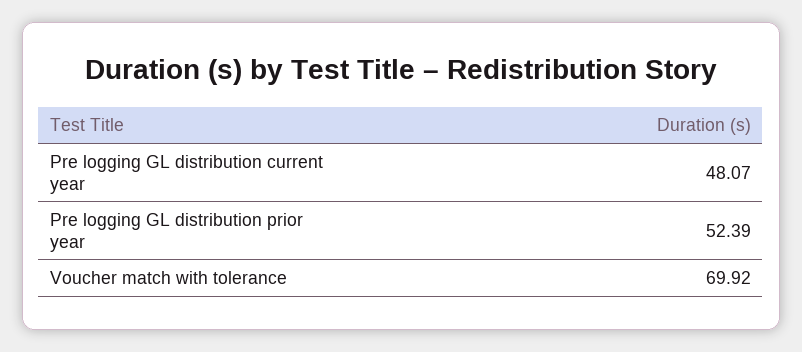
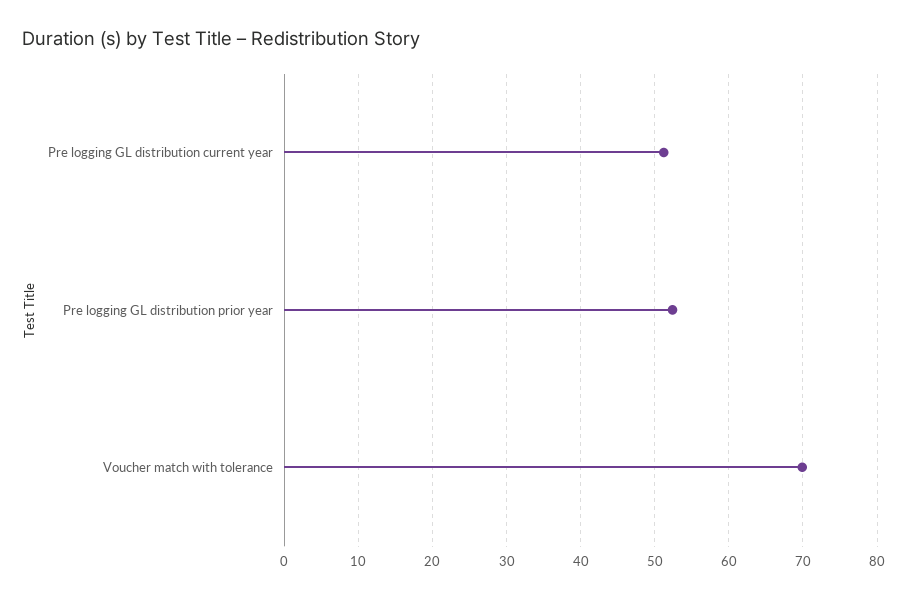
  {
-   "Pre logging GL distribution current year": 48.07,
+   "Pre logging GL distribution current year": 51,
    "Pre logging GL distribution prior year": 52.39,
    "Voucher match with tolerance": 69.92
  }

